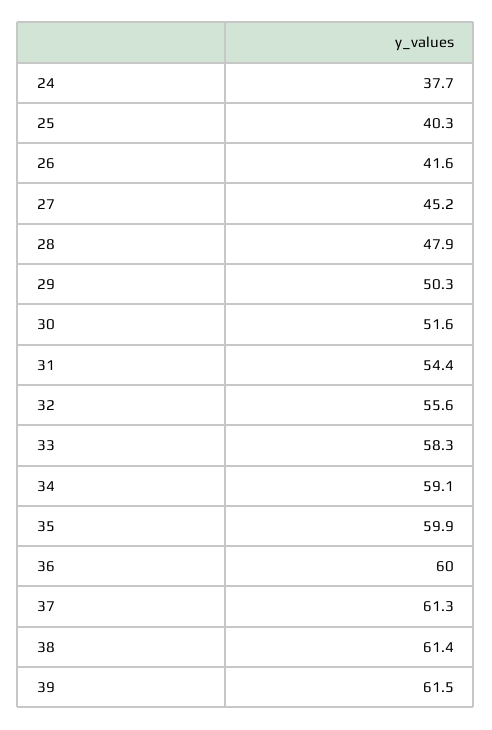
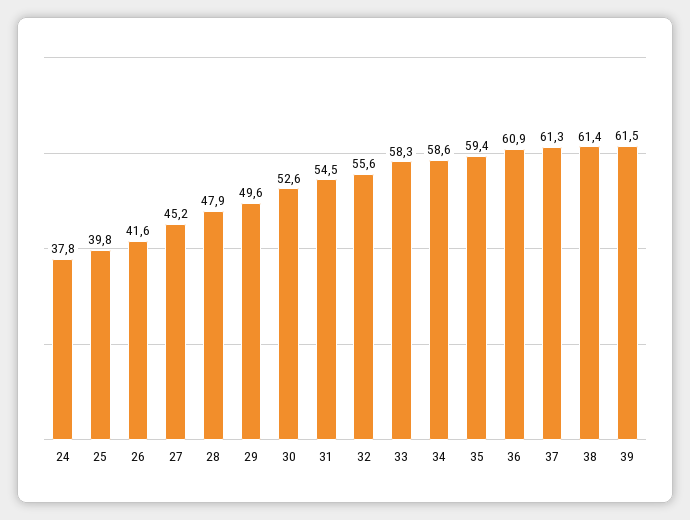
  {
-   "24": 37.7,
+   "24": 37.8,
-   "25": 40.3,
+   "25": 39.8,
    "26": 41.6,
    "27": 45.2,
    "28": 47.9,
-   "29": 50.3,
+   "29": 49.6,
-   "30": 51.6,
+   "30": 52.6,
-   "31": 54.4,
+   "31": 54.5,
    "32": 55.6,
    "33": 58.3,
-   "34": 59.1,
+   "34": 58.6,
-   "35": 59.9,
+   "35": 59.4,
-   "36": 60,
+   "36": 60.9,
    "37": 61.3,
    "38": 61.4,
    "39": 61.5
  }

